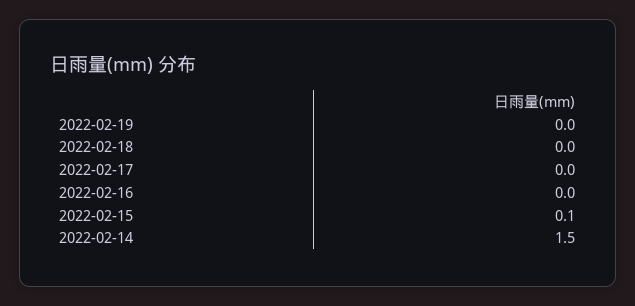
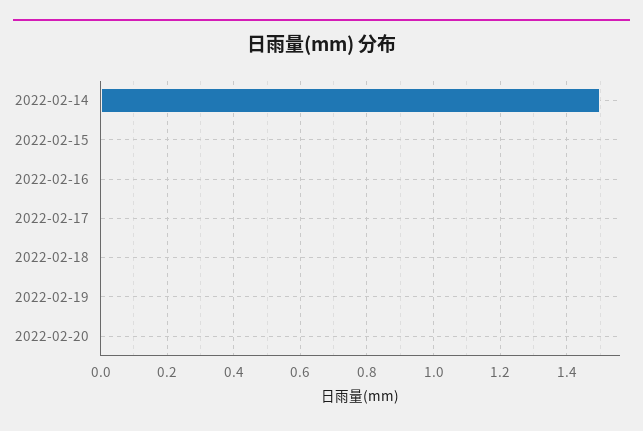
  {
    "2022-02-19": 0,
    "2022-02-18": 0,
    "2022-02-17": 0,
    "2022-02-16": 0,
-   "2022-02-15": 0.1,
+   "2022-02-15": 0,
-   "2022-02-14": 1.5
+   "2022-02-14": 1.5,
+   "2022-02-20": 0
  }

